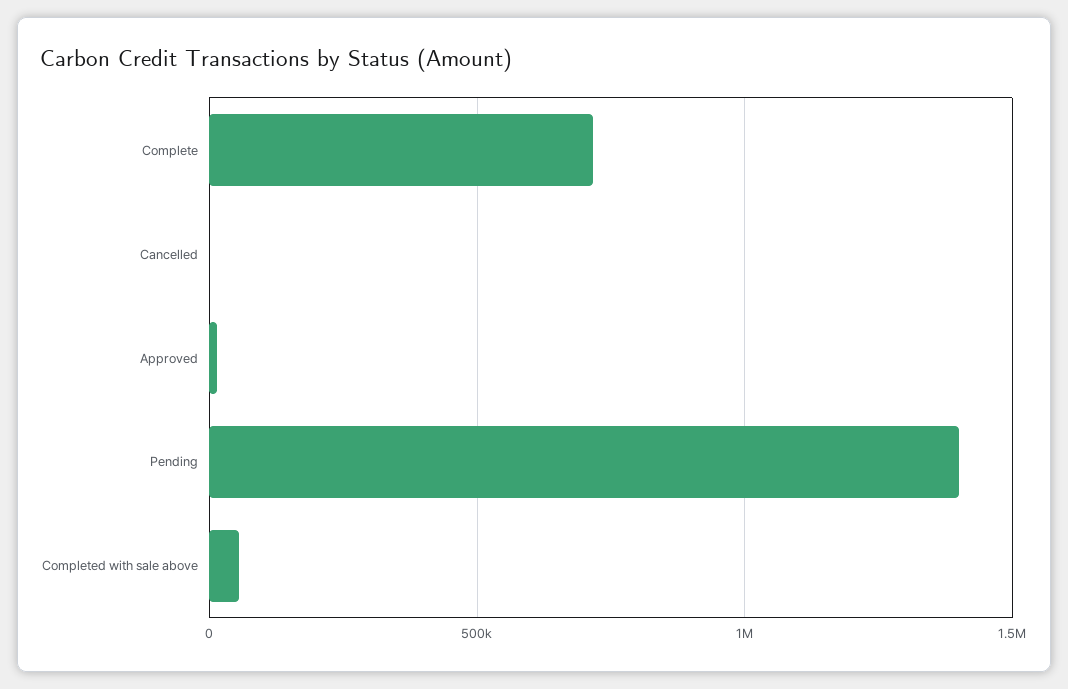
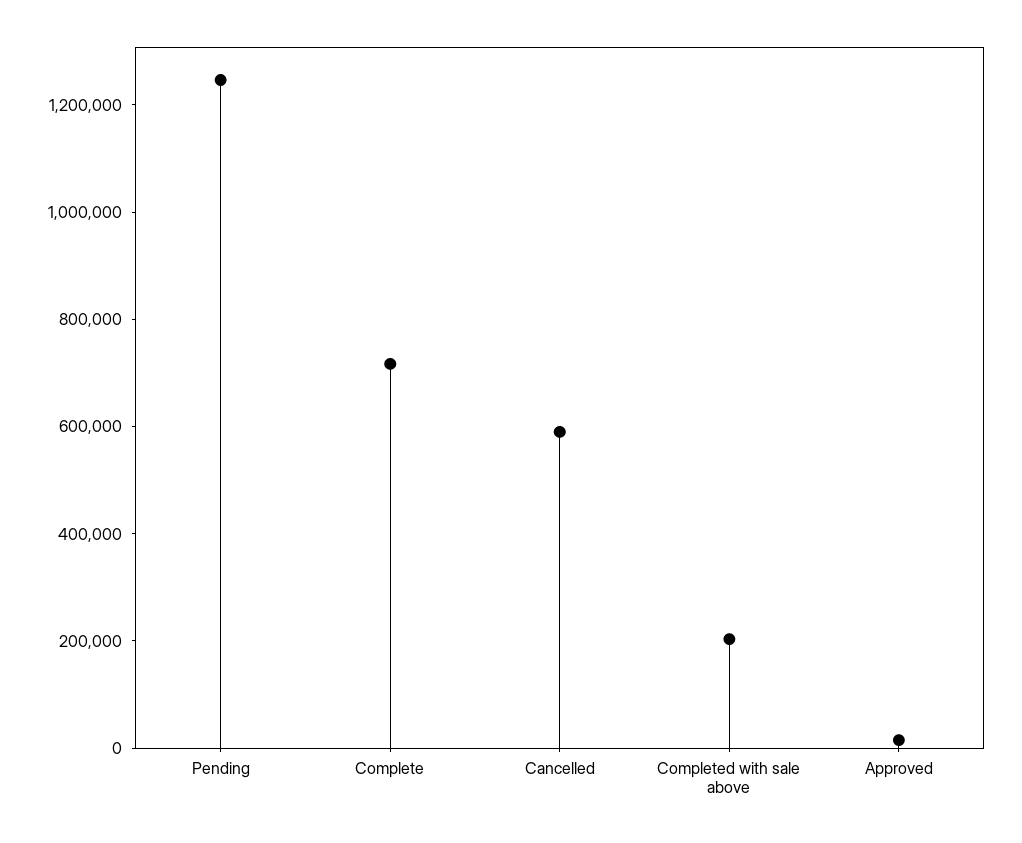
  {
    "Complete": 700000,
-   "Cancelled": 0,
+   "Cancelled": 600000,
    "Approved": 0,
-   "Pending": 1400000,
+   "Pending": 1250000,
-   "Completed with sale above": 50000
+   "Completed with sale above": 200000
  }

